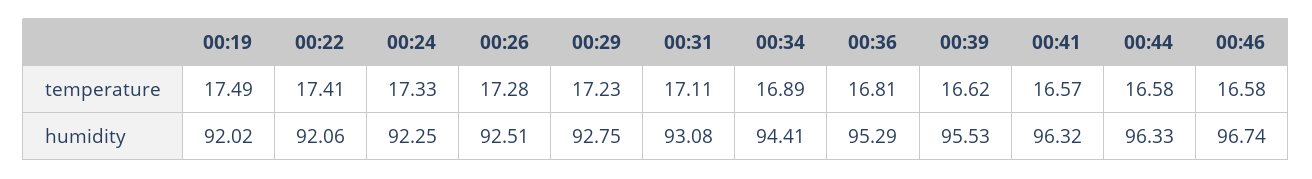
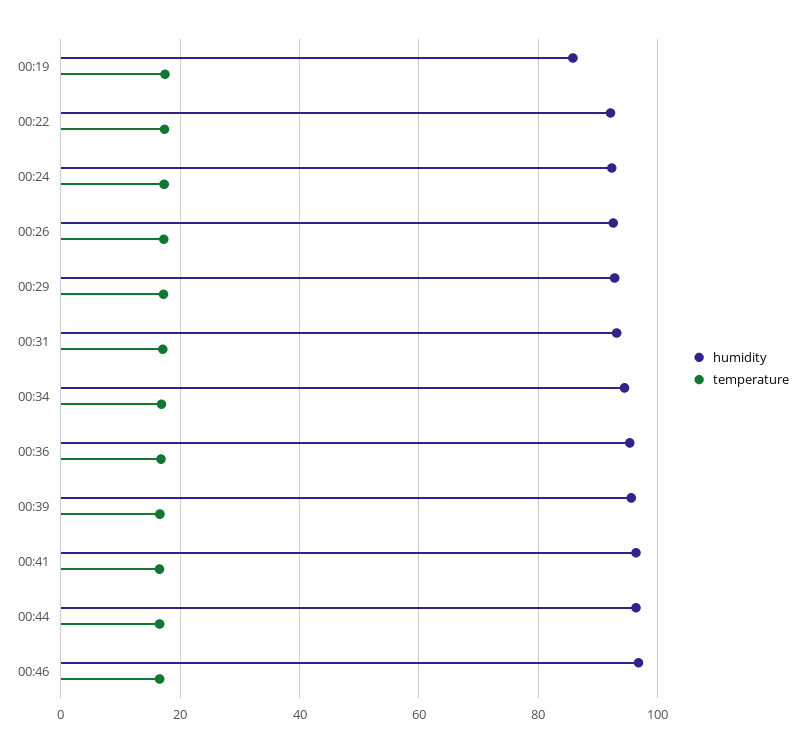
  {
    "temperature": {
      "00:19": 17.49,
      "00:22": 17.41,
      "00:24": 17.33,
      "00:26": 17.28,
      "00:29": 17.23,
      "00:31": 17.11,
      "00:34": 16.89,
      "00:36": 16.81,
      "00:39": 16.62,
      "00:41": 16.57,
      "00:44": 16.58,
      "00:46": 16.58
    },
    "humidity": {
-     "00:19": 92.02,
+     "00:19": 86,
      "00:22": 92.06,
      "00:24": 92.25,
      "00:26": 92.51,
      "00:29": 92.75,
      "00:31": 93.08,
      "00:34": 94.41,
      "00:36": 95.29,
      "00:39": 95.53,
      "00:41": 96.32,
      "00:44": 96.33,
      "00:46": 96.74
    }
  }

